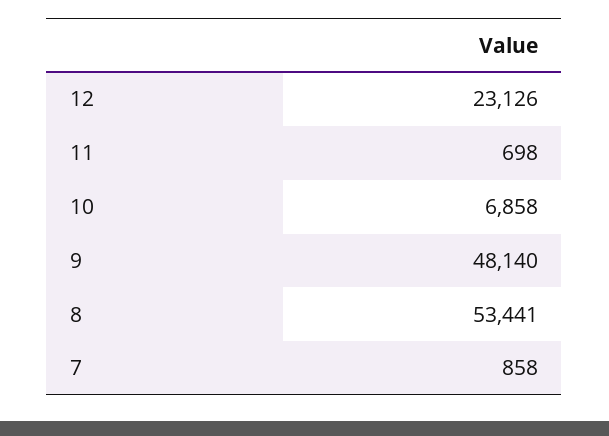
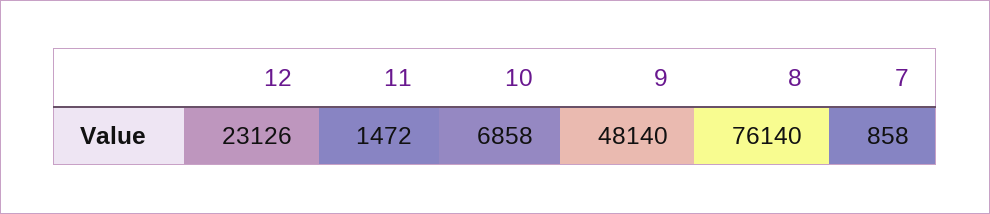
  {
    "12": 23126,
-   "11": 698,
+   "11": 1472,
    "10": 6858,
    "9": 48140,
-   "8": 53441,
+   "8": 76140,
    "7": 858
  }

